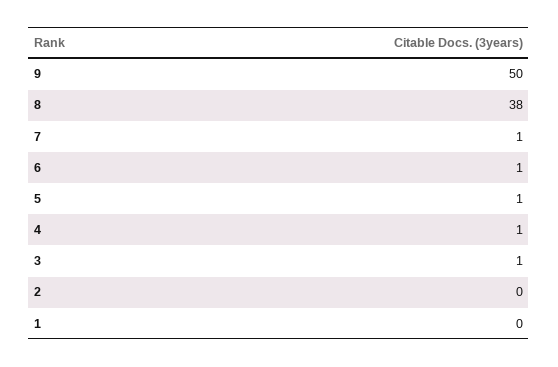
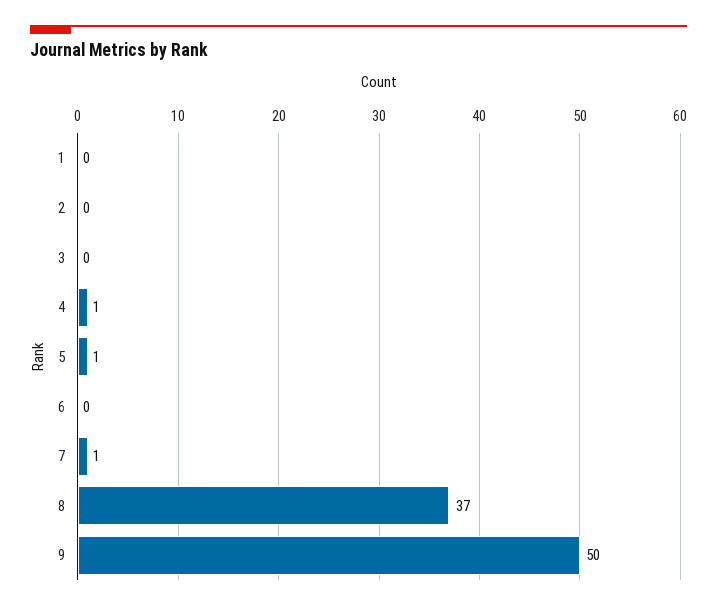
  {
    "9": 50,
-   "8": 38,
+   "8": 37,
    "7": 1,
-   "6": 1,
+   "6": 0,
    "5": 1,
    "4": 1,
-   "3": 1,
+   "3": 0,
    "2": 0,
    "1": 0
  }

